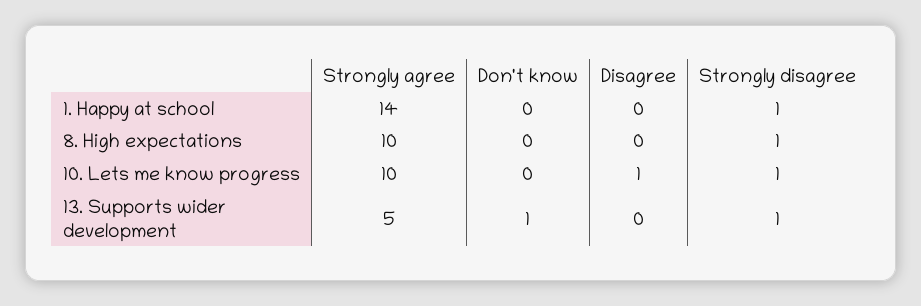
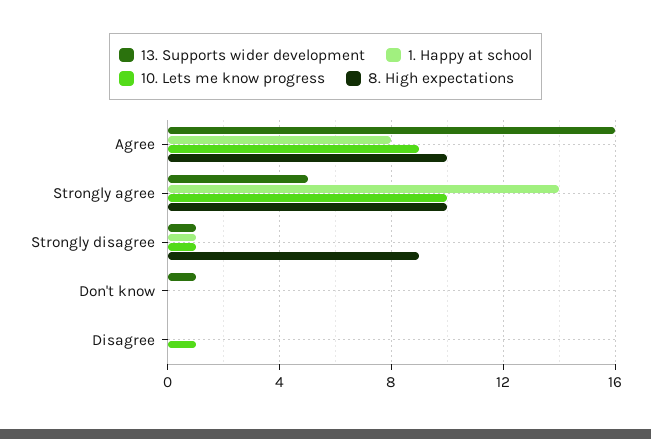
  {
    "1. Happy at school": {
      "Strongly agree": 14,
      "Don't know": 0,
      "Disagree": 0,
-     "Strongly disagree": 1
+     "Strongly disagree": 1,
+     "Agree": 8
    },
    "8. High expectations": {
      "Strongly agree": 10,
      "Don't know": 0,
      "Disagree": 0,
-     "Strongly disagree": 1
+     "Strongly disagree": 9,
+     "Agree": 10
    },
    "10. Lets me know progress": {
      "Strongly agree": 10,
      "Don't know": 0,
      "Disagree": 1,
-     "Strongly disagree": 1
+     "Strongly disagree": 1,
+     "Agree": 9
    },
    "13. Supports wider development": {
      "Strongly agree": 5,
      "Don't know": 1,
      "Disagree": 0,
-     "Strongly disagree": 1
+     "Strongly disagree": 1,
+     "Agree": 16
    }
  }

